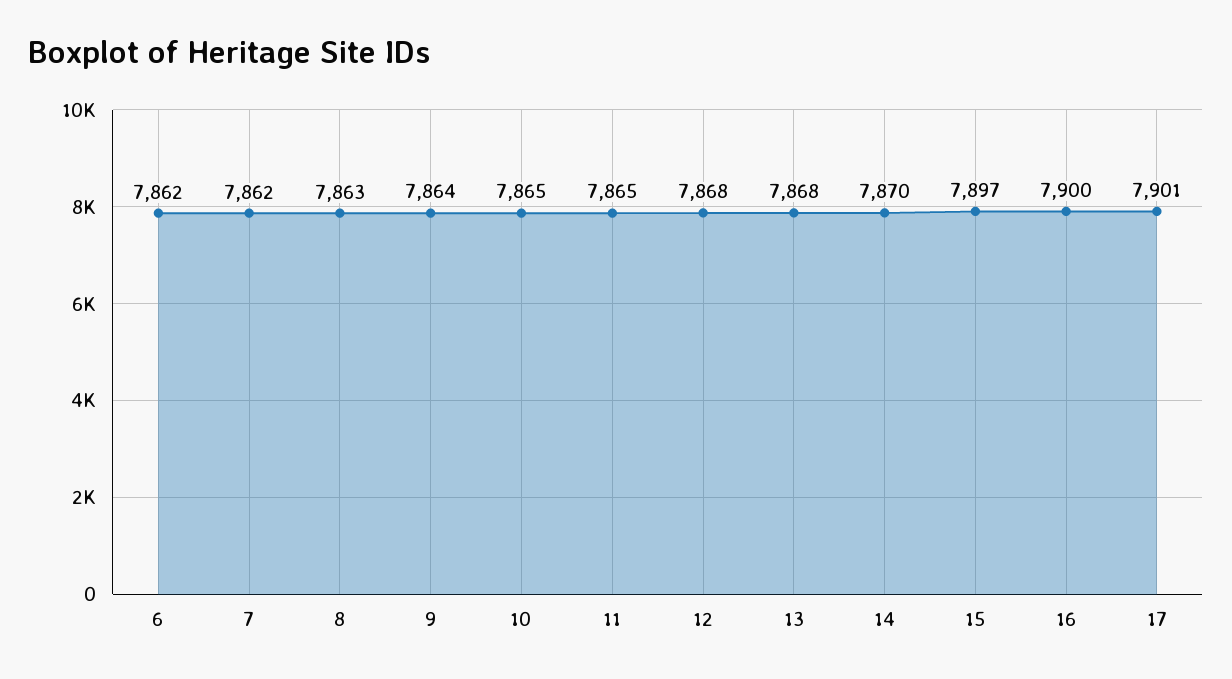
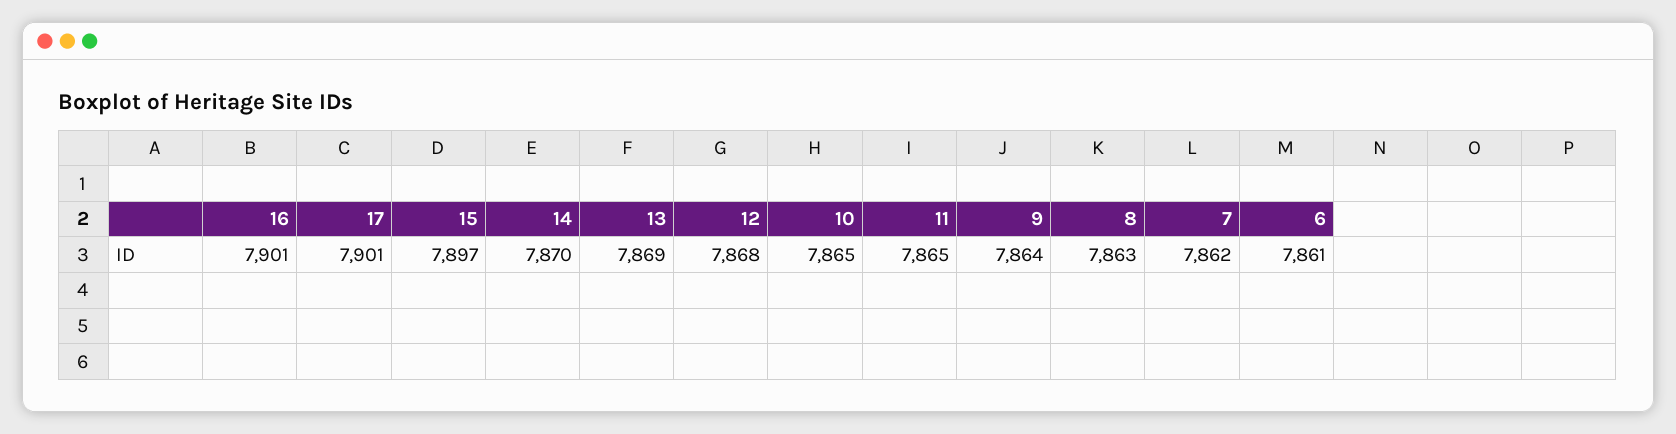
  {
-   "6": 7862,
+   "6": 7861,
    "7": 7862,
    "8": 7863,
    "9": 7864,
    "10": 7865,
    "11": 7865,
    "12": 7868,
-   "13": 7868,
+   "13": 7869,
    "14": 7870,
    "15": 7897,
-   "16": 7900,
+   "16": 7901,
    "17": 7901
  }

